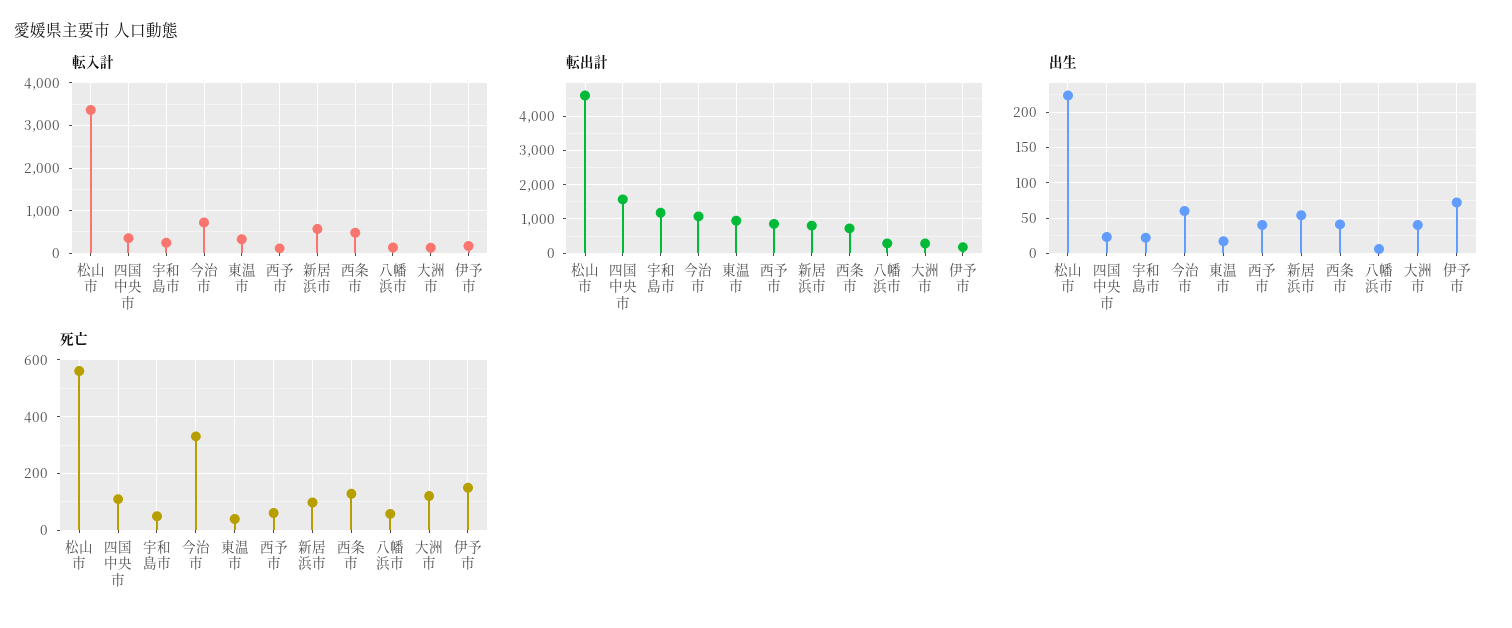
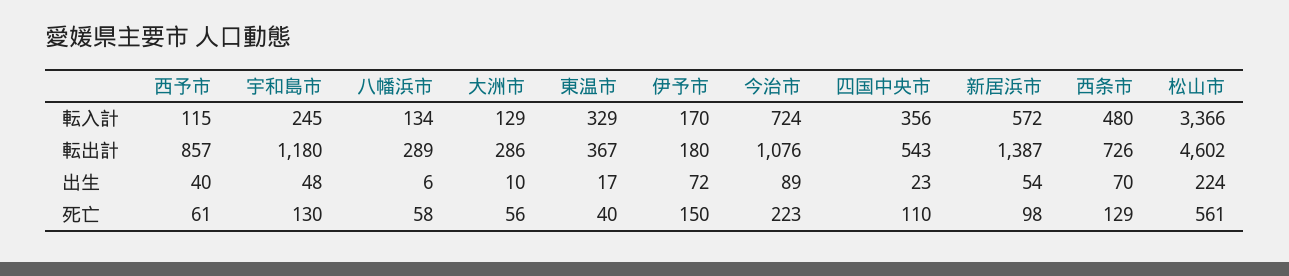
  {
    "転入計": {
      "松山市": 3366,
      "四国中央市": 356,
      "宇和島市": 245,
      "今治市": 724,
      "東温市": 329,
      "西予市": 115,
      "新居浜市": 572,
      "西条市": 480,
      "八幡浜市": 134,
      "大洲市": 129,
      "伊予市": 170
    },
    "転出計": {
      "松山市": 4602,
-     "四国中央市": 1600,
+     "四国中央市": 543,
      "宇和島市": 1180,
      "今治市": 1076,
-     "東温市": 1000,
+     "東温市": 367,
      "西予市": 857,
-     "新居浜市": 800,
+     "新居浜市": 1387,
      "西条市": 726,
      "八幡浜市": 289,
      "大洲市": 286,
      "伊予市": 180
    },
    "出生": {
      "松山市": 224,
      "四国中央市": 23,
-     "宇和島市": 20,
+     "宇和島市": 48,
-     "今治市": 60,
+     "今治市": 89,
      "東温市": 17,
      "西予市": 40,
      "新居浜市": 54,
-     "西条市": 40,
+     "西条市": 70,
      "八幡浜市": 6,
-     "大洲市": 40,
+     "大洲市": 10,
      "伊予市": 72
    },
    "死亡": {
      "松山市": 561,
      "四国中央市": 110,
-     "宇和島市": 50,
+     "宇和島市": 130,
-     "今治市": 325,
+     "今治市": 223,
      "東温市": 40,
      "西予市": 61,
      "新居浜市": 98,
      "西条市": 129,
      "八幡浜市": 58,
-     "大洲市": 125,
+     "大洲市": 56,
      "伊予市": 150
    }
  }

